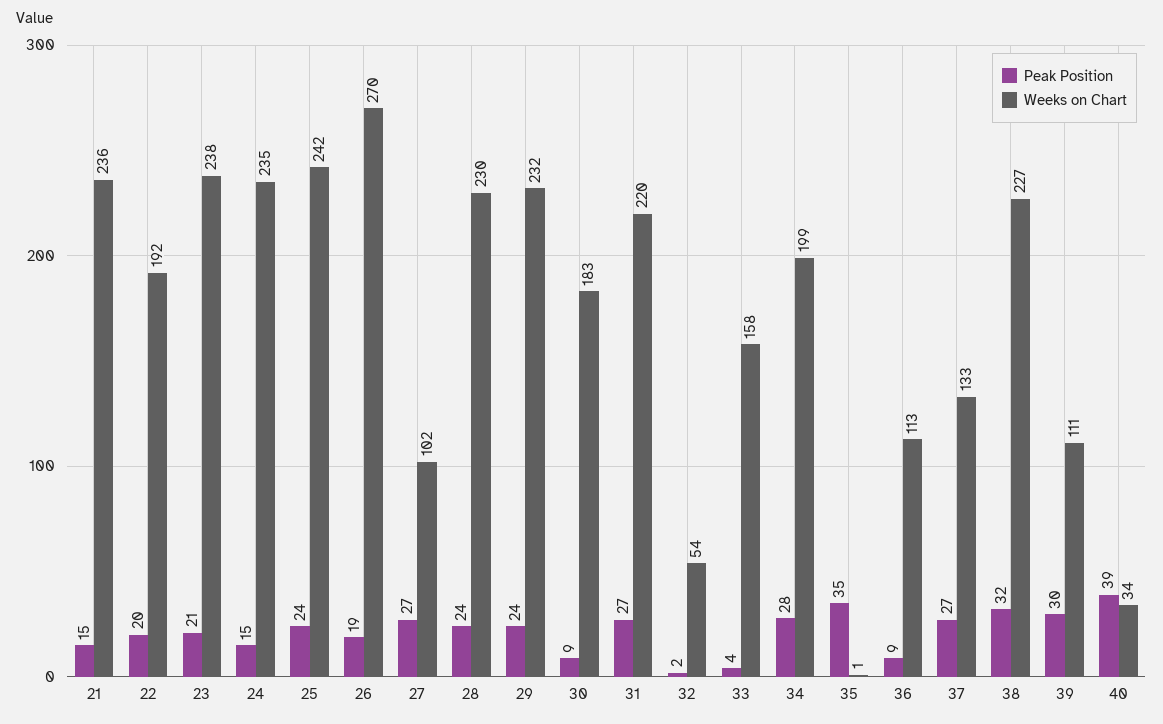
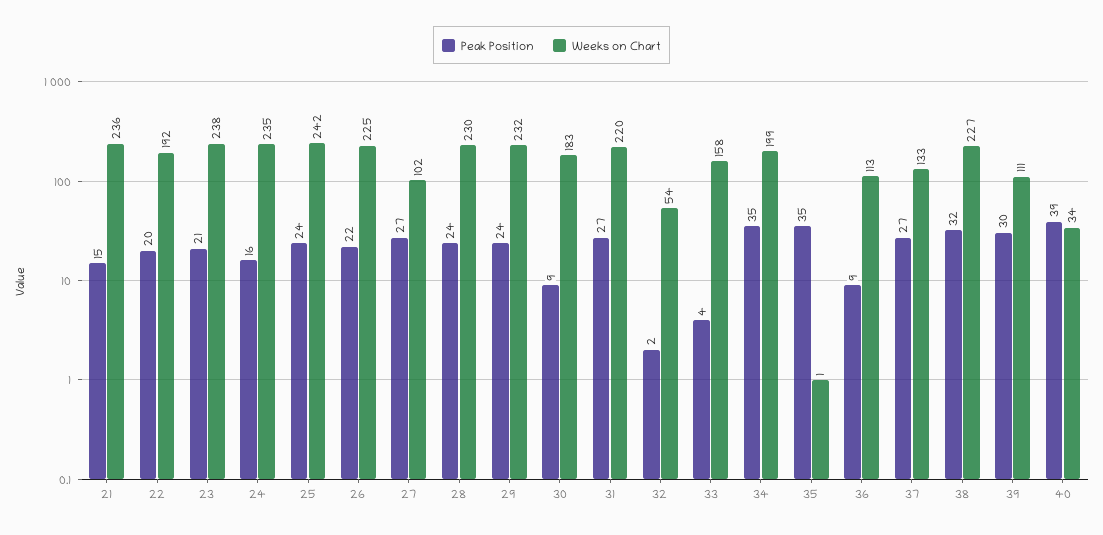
  {
    "Peak Position": {
      "21": 15,
      "22": 20,
      "23": 21,
-     "24": 15,
+     "24": 16,
      "25": 24,
-     "26": 19,
+     "26": 22,
      "27": 27,
      "28": 24,
      "29": 24,
      "30": 9,
      "31": 27,
      "32": 2,
      "33": 4,
-     "34": 28,
+     "34": 35,
      "35": 35,
      "36": 9,
      "37": 27,
      "38": 32,
      "39": 30,
      "40": 39
    },
    "Weeks on Chart": {
      "21": 236,
      "22": 192,
      "23": 238,
      "24": 235,
      "25": 242,
-     "26": 270,
+     "26": 225,
      "27": 102,
      "28": 230,
      "29": 232,
      "30": 183,
      "31": 220,
      "32": 54,
      "33": 158,
      "34": 199,
      "35": 1,
      "36": 113,
      "37": 133,
      "38": 227,
      "39": 111,
      "40": 34
    }
  }

